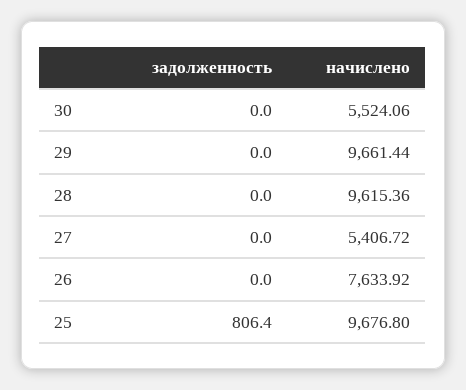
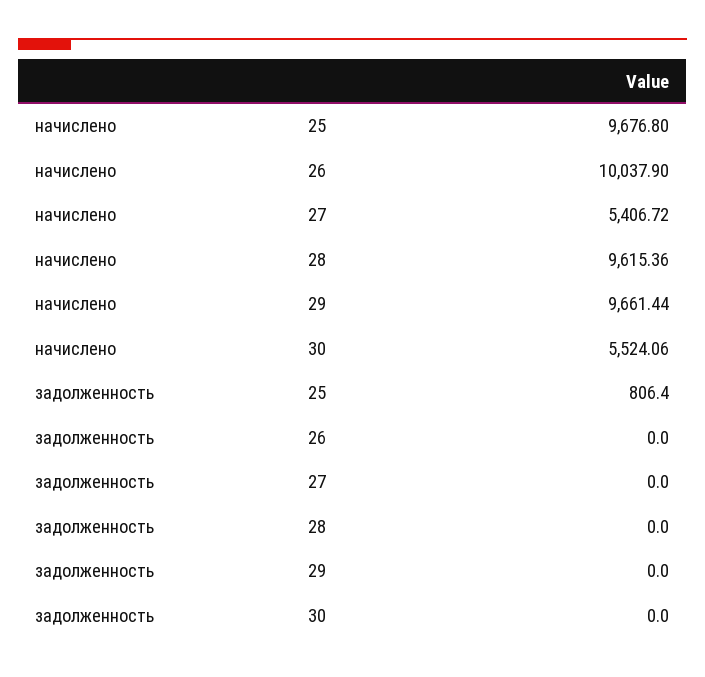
  {
    "задолженность": {
      "30": 0,
      "29": 0,
      "28": 0,
      "27": 0,
      "26": 0,
      "25": 806.4
    },
    "начислено": {
      "30": 5524.06,
      "29": 9661.44,
      "28": 9615.36,
      "27": 5406.72,
-     "26": 7633.92,
+     "26": 10037.9,
      "25": 9676.8
    }
  }

